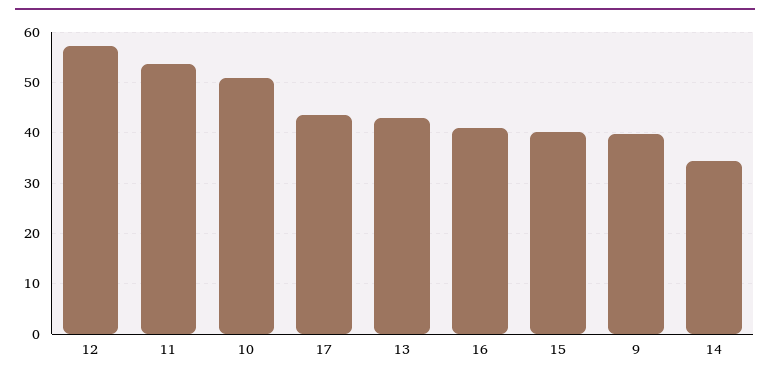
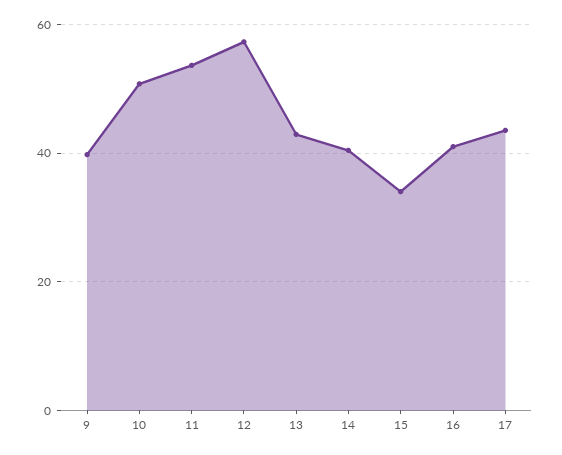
  {
    "12": 58,
    "11": 54,
    "10": 50,
    "17": 44,
    "13": 42,
    "16": 42,
-   "15": 40,
+   "15": 34,
    "9": 40,
-   "14": 34
+   "14": 40
  }

